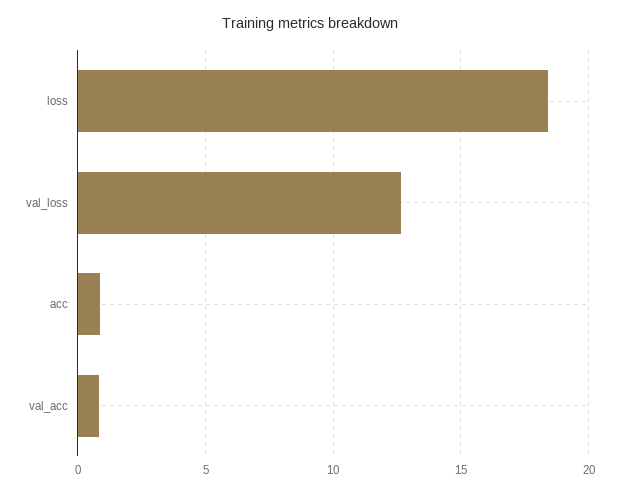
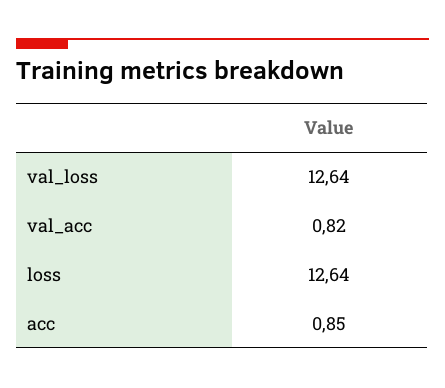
  {
-   "loss": 18.5,
+   "loss": 12.64,
    "val_loss": 12.64,
    "acc": 0.85,
    "val_acc": 0.82
  }

